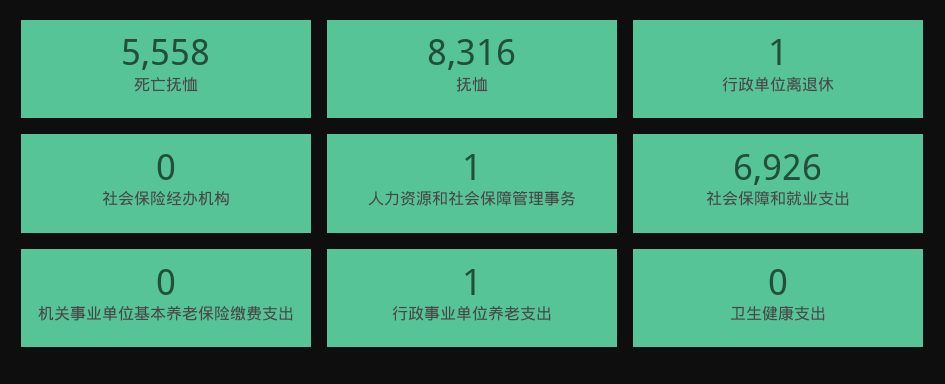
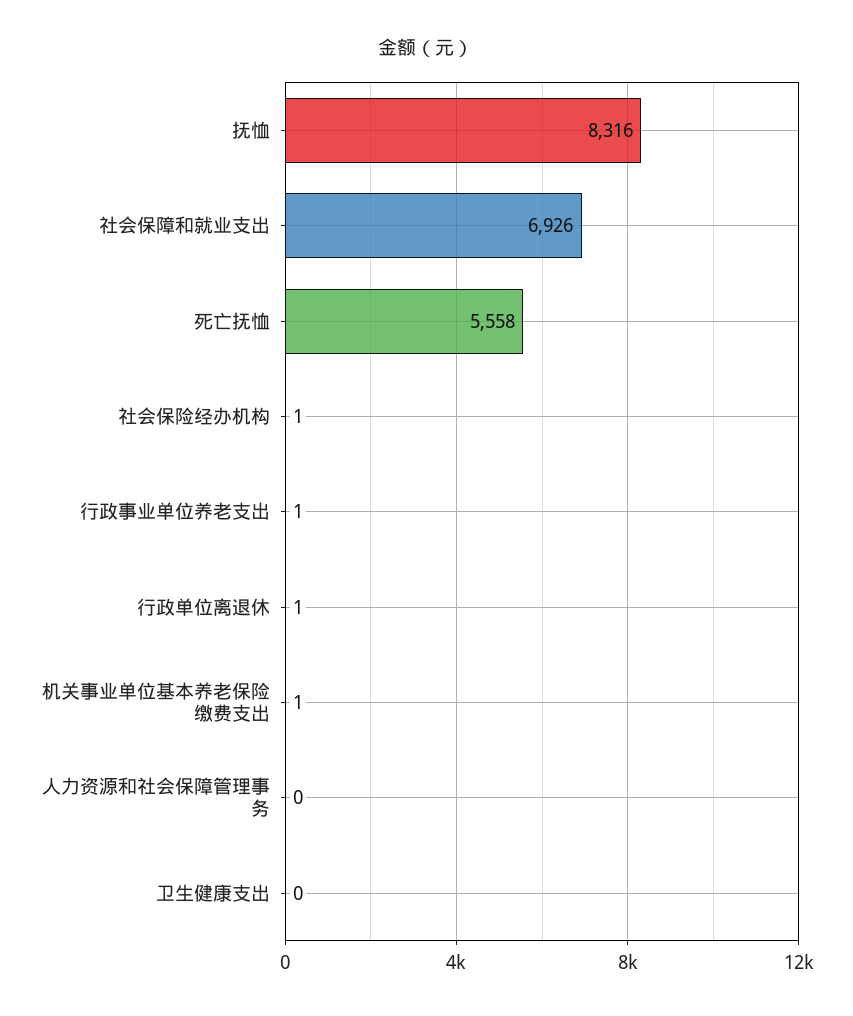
  {
    "死亡抚恤": 5558,
    "抚恤": 8316,
    "行政单位离退休": 1,
-   "社会保险经办机构": 0,
+   "社会保险经办机构": 1,
-   "人力资源和社会保障管理事务": 1,
+   "人力资源和社会保障管理事务": 0,
    "社会保障和就业支出": 6926,
-   "机关事业单位基本养老保险缴费支出": 0,
+   "机关事业单位基本养老保险缴费支出": 1,
    "行政事业单位养老支出": 1,
    "卫生健康支出": 0
  }

